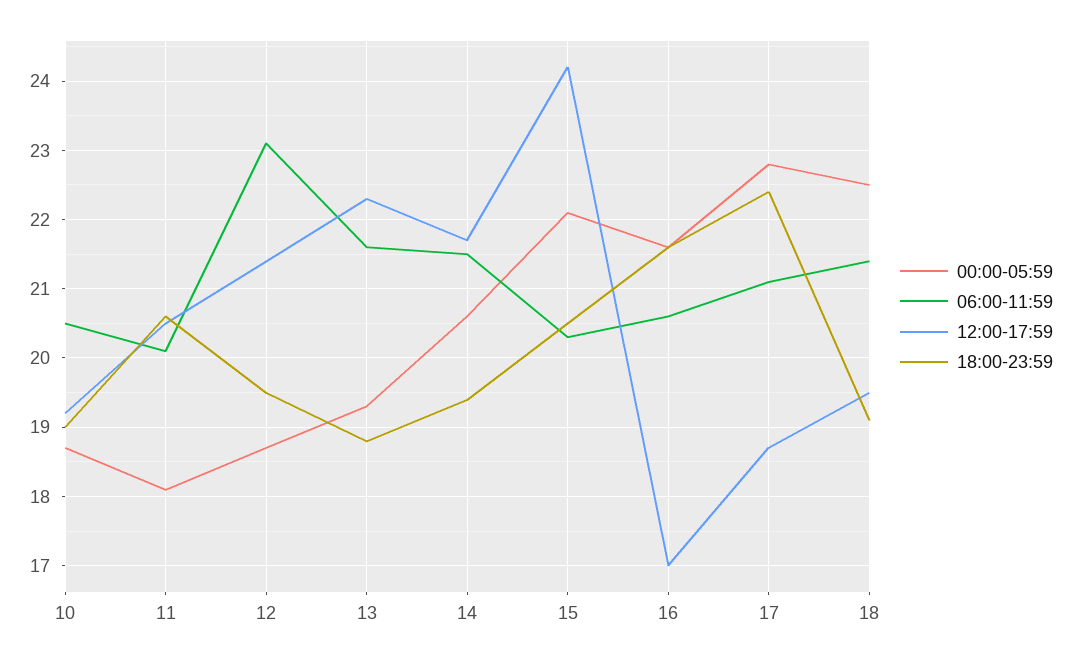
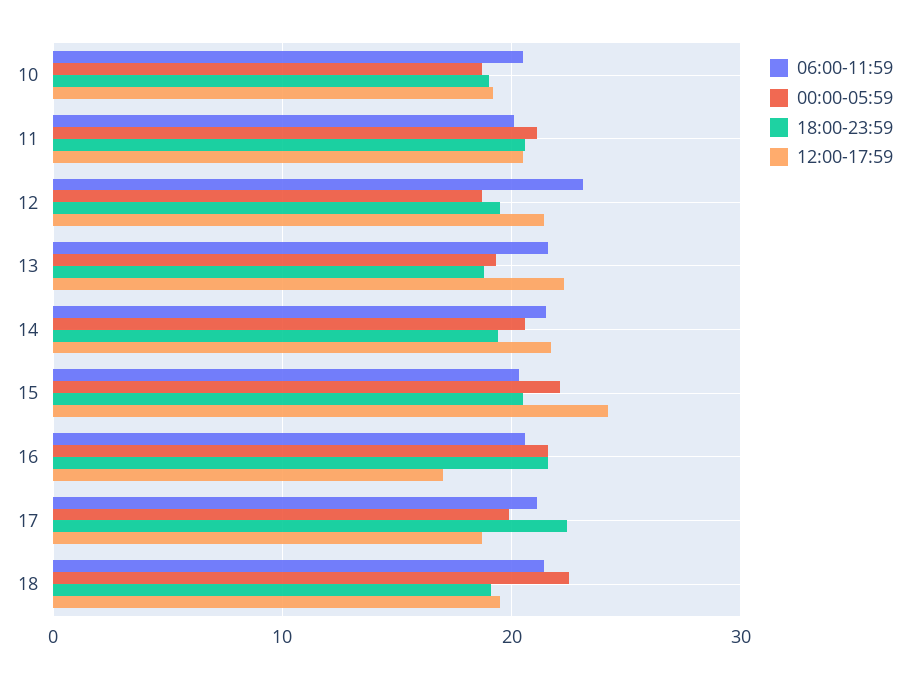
  {
    "00:00-05:59": {
      "10": 18.7,
-     "11": 18.1,
+     "11": 21,
      "12": 18.7,
      "13": 19.3,
      "14": 20.6,
      "15": 22.1,
      "16": 21.6,
-     "17": 22.8,
+     "17": 20,
      "18": 22.5
    },
    "06:00-11:59": {
      "10": 20.5,
      "11": 20.1,
      "12": 23.1,
      "13": 21.6,
      "14": 21.5,
      "15": 20.3,
      "16": 20.6,
      "17": 21.1,
      "18": 21.4
    },
    "12:00-17:59": {
      "10": 19.2,
      "11": 20.5,
      "12": 21.4,
      "13": 22.3,
      "14": 21.7,
      "15": 24.2,
      "16": 17,
      "17": 18.7,
      "18": 19.5
    },
    "18:00-23:59": {
      "10": 19,
      "11": 20.6,
      "12": 19.5,
      "13": 18.8,
      "14": 19.4,
      "15": 20.5,
      "16": 21.6,
      "17": 22.4,
      "18": 19.1
    }
  }

